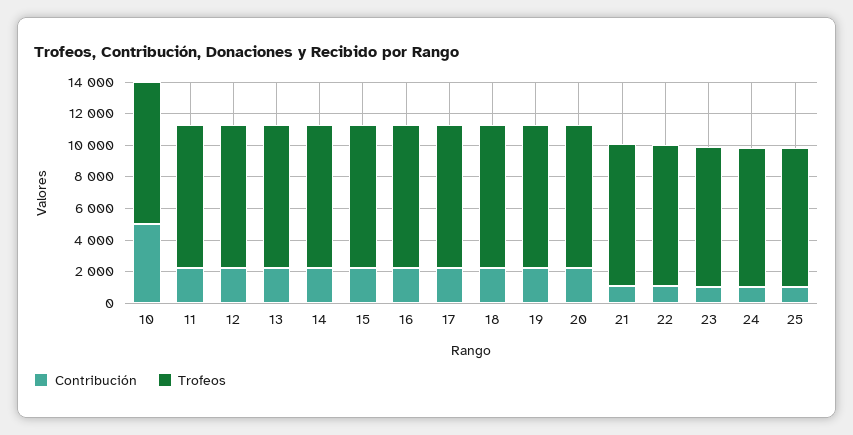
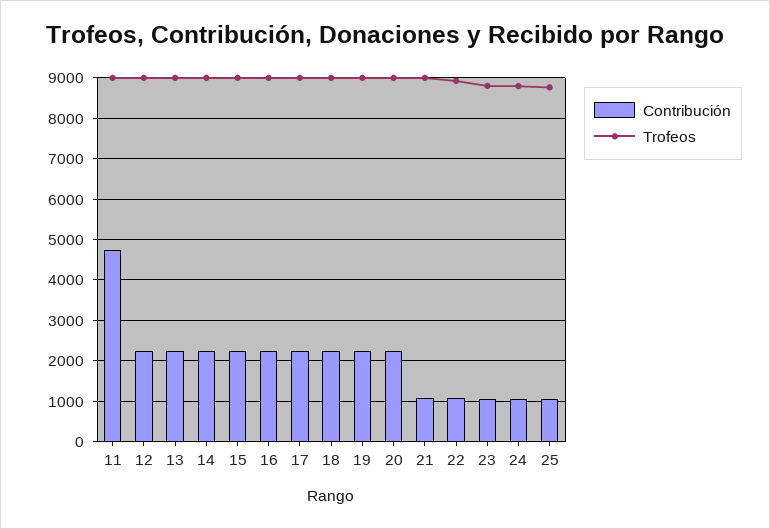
  {
    "Contribución": {
-     "10": 5000,
-     "11": 2000,
+     "11": 4800,
      "12": 2200,
      "13": 2200,
      "14": 2200,
      "15": 2200,
      "16": 2200,
      "17": 2200,
      "18": 2200,
      "19": 2200,
      "20": 2200,
      "21": 1000,
      "22": 1000,
      "23": 1000,
      "24": 1000,
      "25": 1000
    },
    "Trofeos": {
-     "10": 9000,
      "11": 9000,
      "12": 9000,
      "13": 9000,
      "14": 9000,
      "15": 9000,
      "16": 9000,
      "17": 9000,
      "18": 9000,
      "19": 9000,
      "20": 9000,
      "21": 9000,
      "22": 9000,
      "23": 8800,
      "24": 8800,
      "25": 8800
    }
  }

